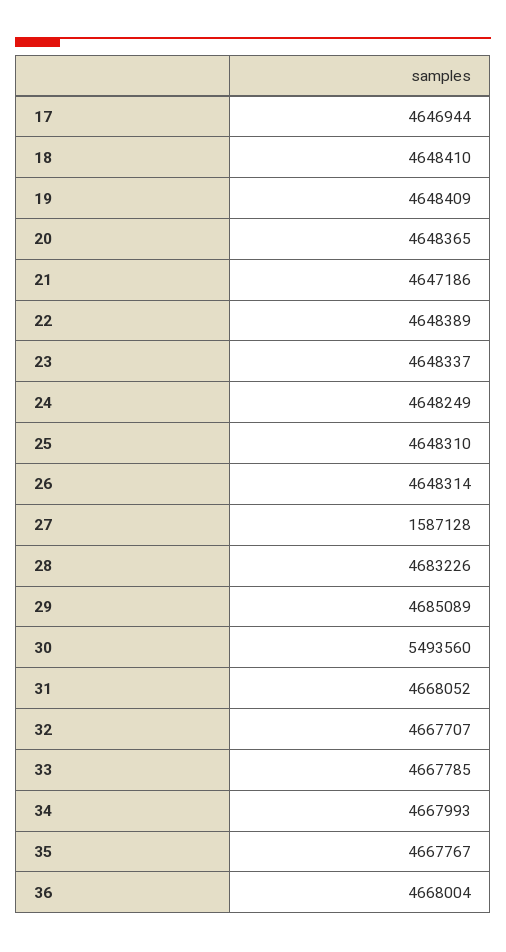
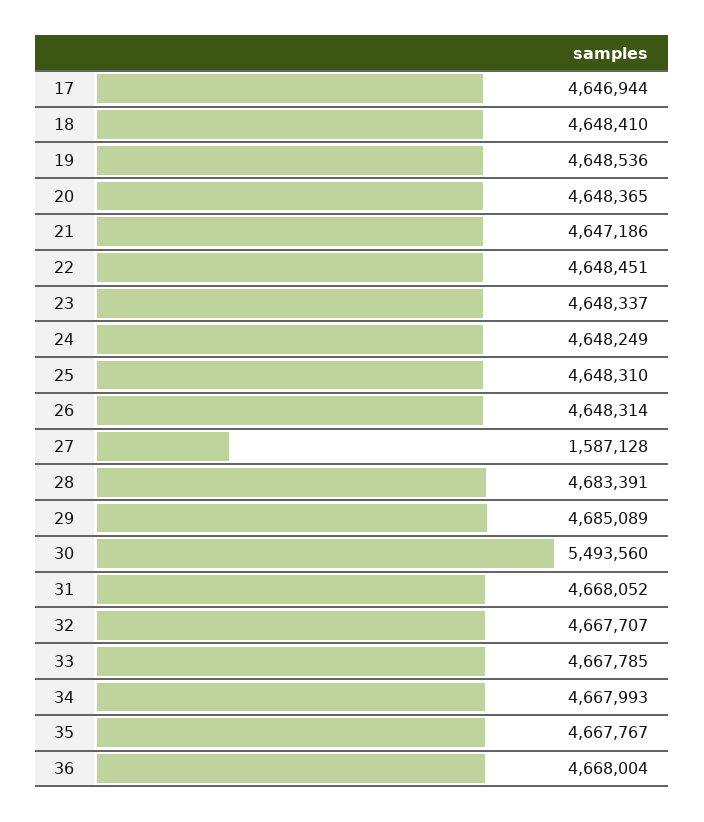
  {
    "17": 4646944,
    "18": 4648410,
-   "19": 4648409,
+   "19": 4648536,
    "20": 4648365,
    "21": 4647186,
-   "22": 4648389,
+   "22": 4648451,
    "23": 4648337,
    "24": 4648249,
    "25": 4648310,
    "26": 4648314,
    "27": 1587128,
-   "28": 4683226,
+   "28": 4683391,
    "29": 4685089,
    "30": 5493560,
    "31": 4668052,
    "32": 4667707,
    "33": 4667785,
    "34": 4667993,
    "35": 4667767,
    "36": 4668004
  }

